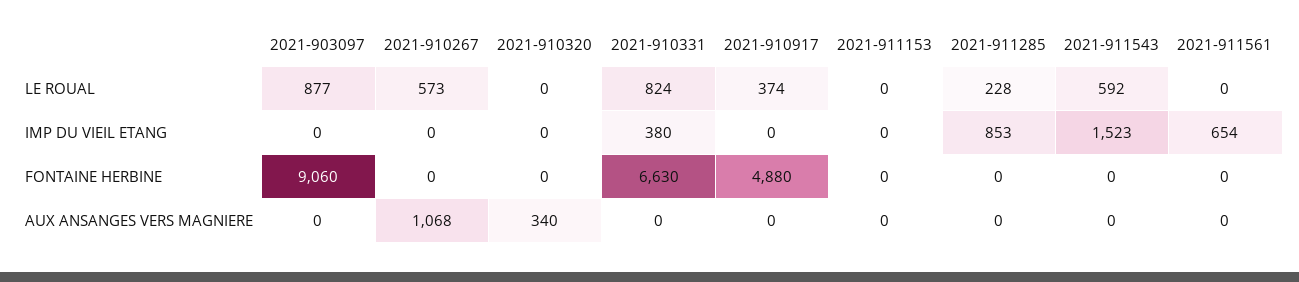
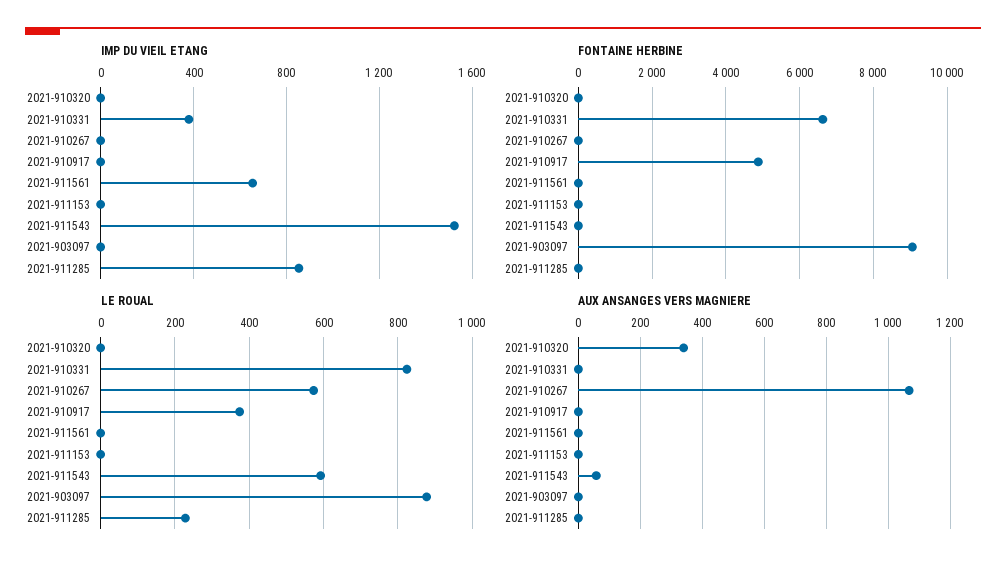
  {
    "LE ROUAL": {
      "2021-903097": 877,
      "2021-910267": 573,
      "2021-910320": 0,
      "2021-910331": 824,
      "2021-910917": 374,
      "2021-911153": 0,
      "2021-911285": 228,
      "2021-911543": 592,
      "2021-911561": 0
    },
    "IMP DU VIEIL ETANG": {
      "2021-903097": 0,
      "2021-910267": 0,
      "2021-910320": 0,
      "2021-910331": 380,
      "2021-910917": 0,
      "2021-911153": 0,
      "2021-911285": 853,
      "2021-911543": 1523,
      "2021-911561": 654
    },
    "FONTAINE HERBINE": {
      "2021-903097": 9060,
      "2021-910267": 0,
      "2021-910320": 0,
      "2021-910331": 6630,
      "2021-910917": 4880,
      "2021-911153": 0,
      "2021-911285": 0,
      "2021-911543": 0,
      "2021-911561": 0
    },
    "AUX ANSANGES VERS MAGNIERE": {
      "2021-903097": 0,
      "2021-910267": 1068,
      "2021-910320": 340,
      "2021-910331": 0,
      "2021-910917": 0,
      "2021-911153": 0,
      "2021-911285": 0,
-     "2021-911543": 0,
+     "2021-911543": 60,
      "2021-911561": 0
    }
  }

